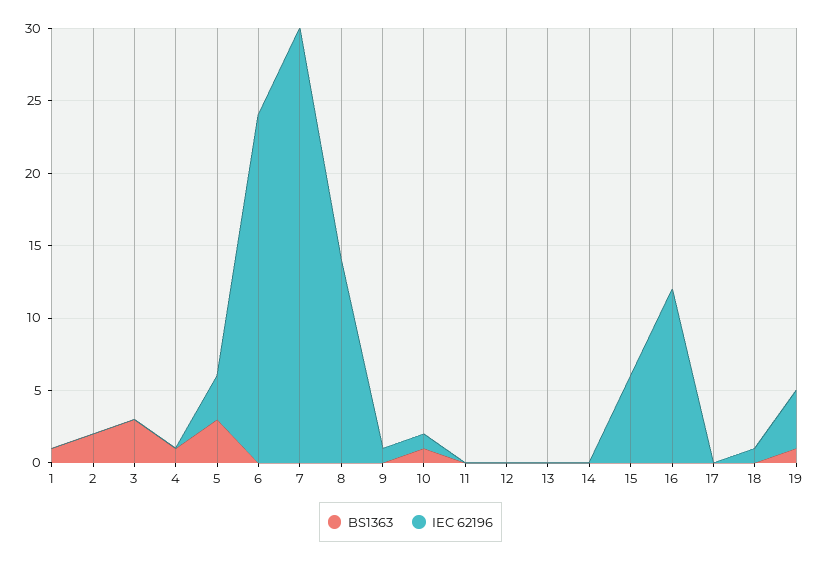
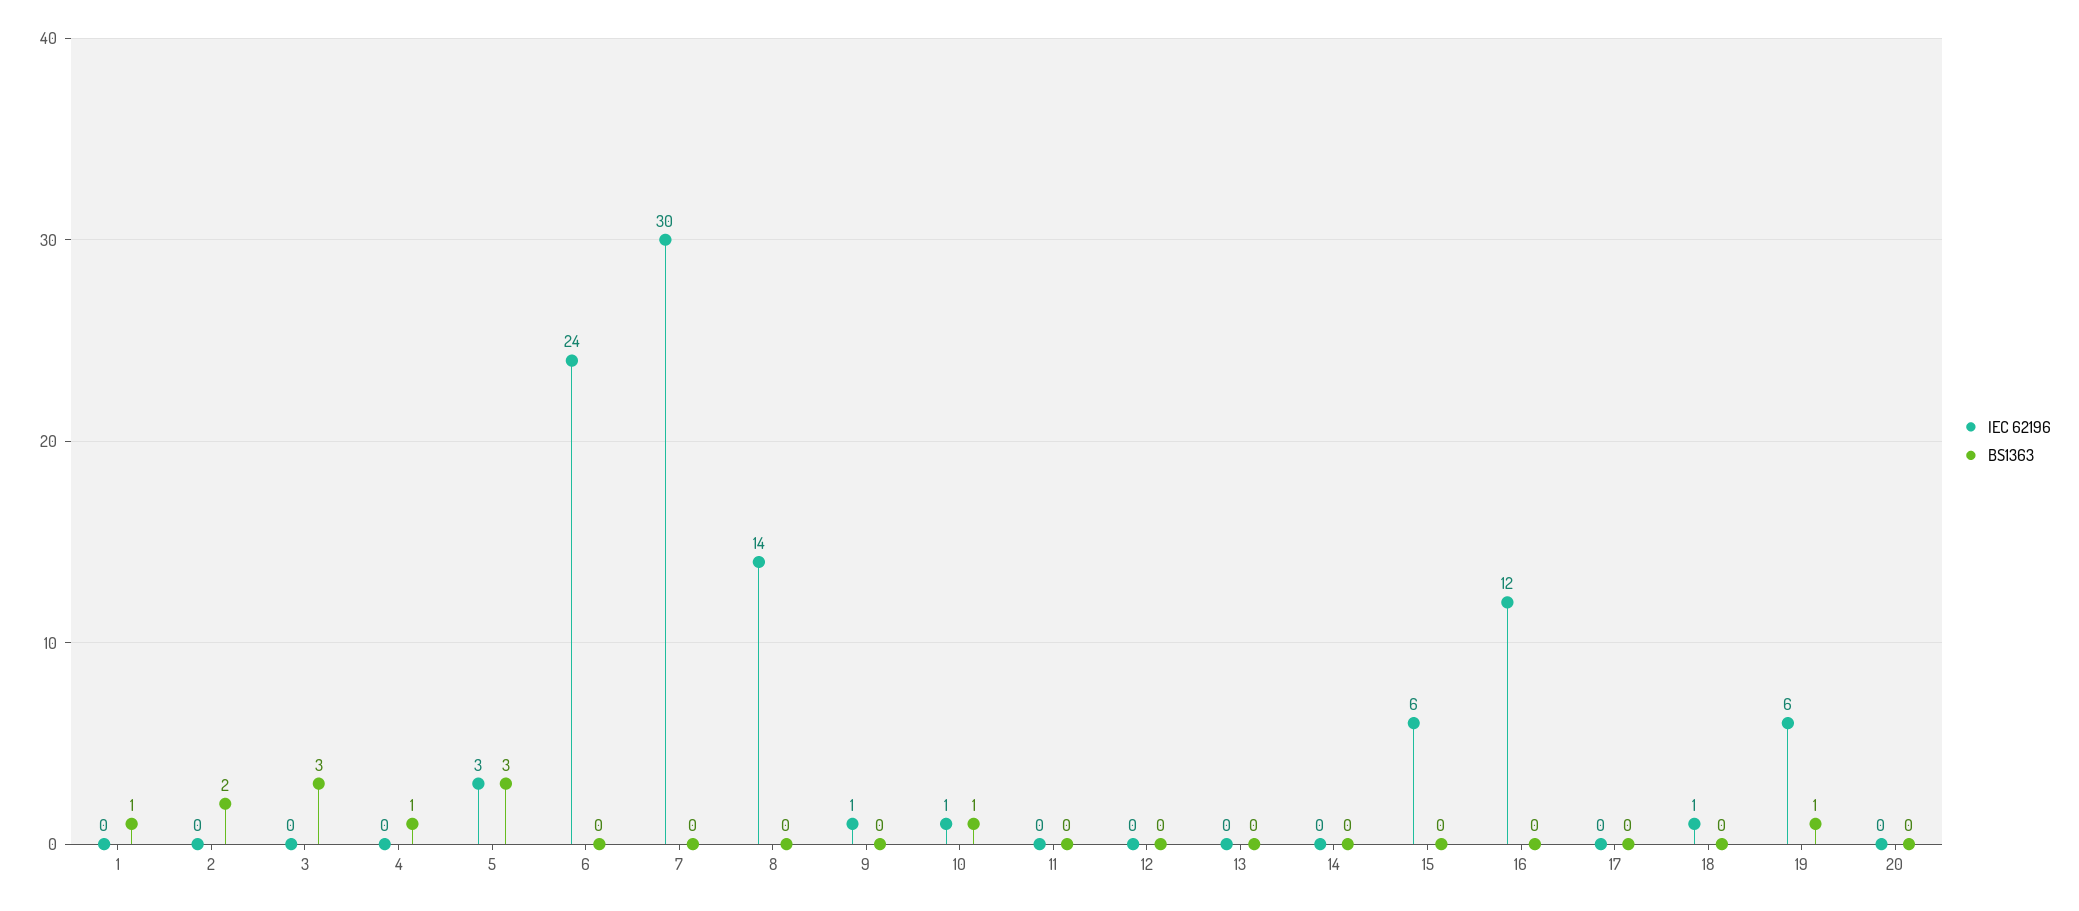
  {
    "BS1363": {
      "1": 1,
      "2": 2,
      "3": 3,
      "4": 1,
      "5": 3,
      "6": 0,
      "7": 0,
      "8": 0,
      "9": 0,
      "10": 1,
      "11": 0,
      "12": 0,
      "13": 0,
      "14": 0,
      "15": 0,
      "16": 0,
      "17": 0,
      "18": 0,
-     "19": 1
+     "19": 1,
+     "20": 0
    },
    "IEC 62196": {
      "1": 0,
      "2": 0,
      "3": 0,
      "4": 0,
      "5": 3,
      "6": 24,
      "7": 30,
      "8": 14,
      "9": 1,
      "10": 1,
      "11": 0,
      "12": 0,
      "13": 0,
      "14": 0,
      "15": 6,
      "16": 12,
      "17": 0,
      "18": 1,
-     "19": 4
+     "19": 6,
+     "20": 0
    }
  }

